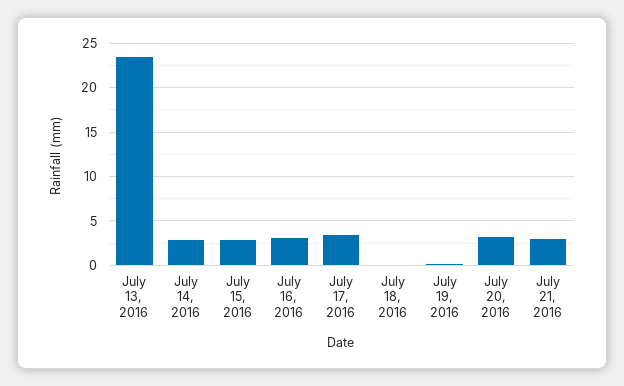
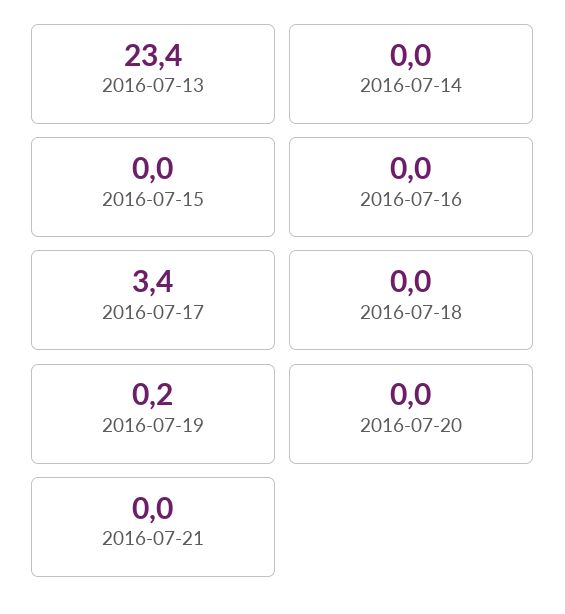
  {
    "July 13, 2016": 23.4,
-   "July 14, 2016": 3,
+   "July 14, 2016": 0,
-   "July 15, 2016": 3,
+   "July 15, 2016": 0,
-   "July 16, 2016": 3,
+   "July 16, 2016": 0,
    "July 17, 2016": 3.4,
    "July 18, 2016": 0,
    "July 19, 2016": 0.2,
-   "July 20, 2016": 3,
+   "July 20, 2016": 0,
-   "July 21, 2016": 3
+   "July 21, 2016": 0
  }

